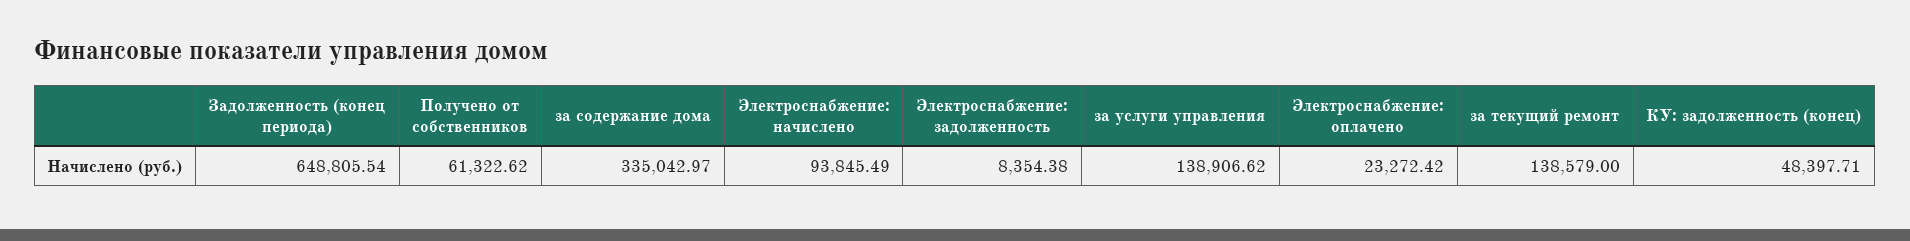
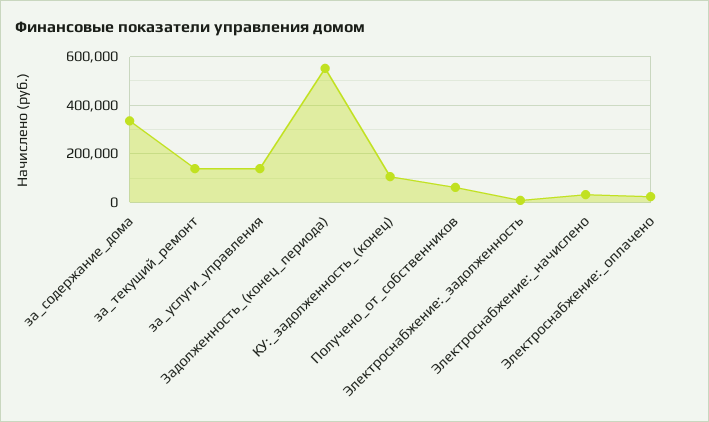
  {
-   "Задолженность (конец периода)": 648805.54,
+   "Задолженность (конец периода)": 550000,
    "Получено от собственников": 61322.62,
    "за содержание дома": 335042.97,
-   "Электроснабжение: начислено": 93845.49,
+   "Электроснабжение: начислено": 25000,
    "Электроснабжение: задолженность": 8354.38,
    "за услуги управления": 138906.62,
    "Электроснабжение: оплачено": 23272.42,
    "за текущий ремонт": 138579,
-   "КУ: задолженность (конец)": 48397.71
+   "КУ: задолженность (конец)": 100000
  }

